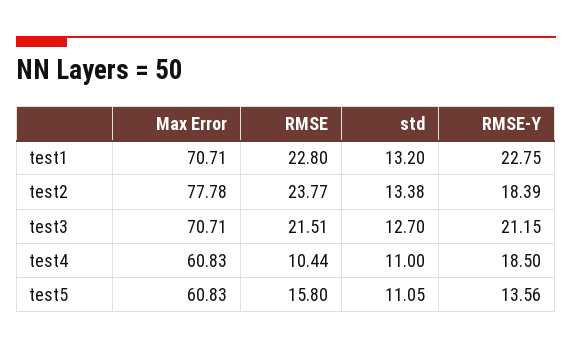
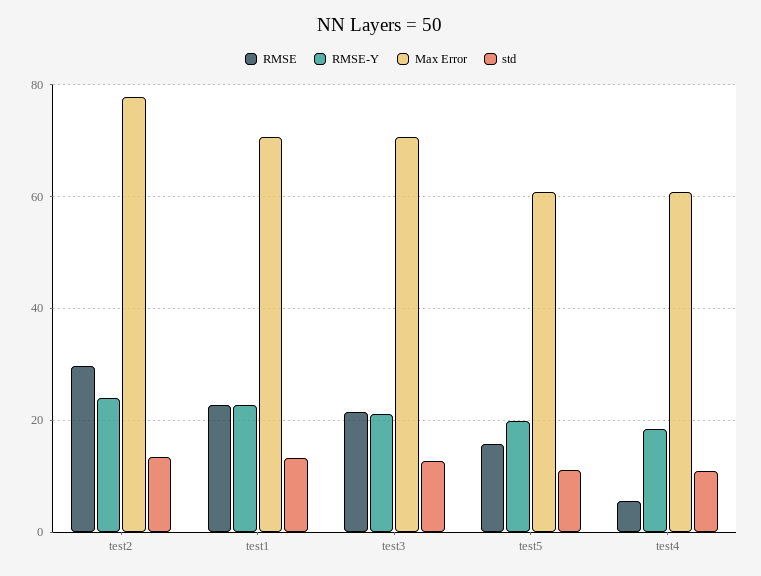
  {
    "Max Error": {
      "test1": 70.71,
      "test2": 77.78,
      "test3": 70.71,
      "test4": 60.83,
      "test5": 60.83
    },
    "RMSE": {
      "test1": 22.8,
-     "test2": 23.77,
+     "test2": 30,
      "test3": 21.51,
-     "test4": 10.44,
+     "test4": 6,
      "test5": 15.8
    },
    "std": {
      "test1": 13.2,
      "test2": 13.38,
      "test3": 12.7,
      "test4": 11,
      "test5": 11.05
    },
    "RMSE-Y": {
      "test1": 22.75,
-     "test2": 18.39,
+     "test2": 24,
      "test3": 21.15,
      "test4": 18.5,
-     "test5": 13.56
+     "test5": 20
    }
  }

